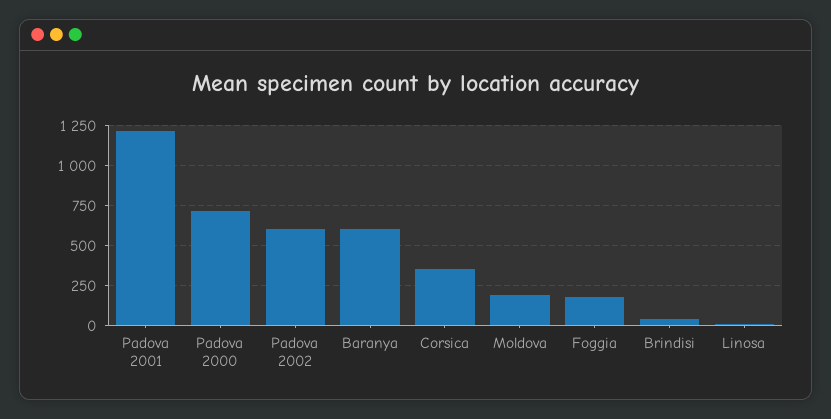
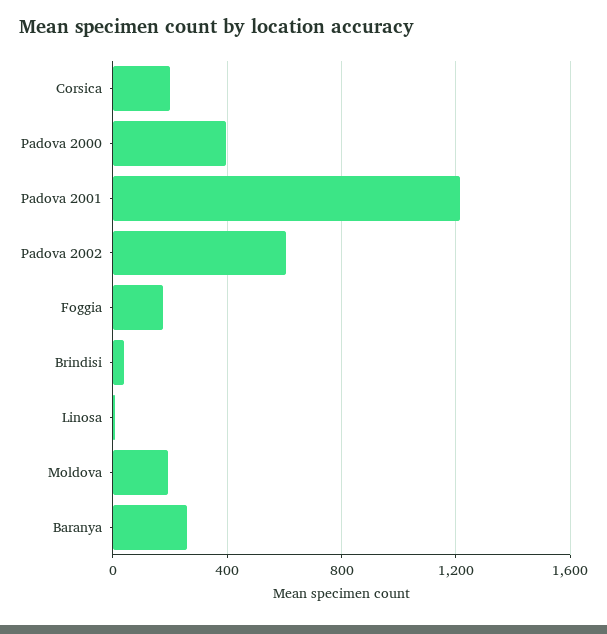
  {
    "Padova 2001": 1200,
-   "Padova 2000": 700,
+   "Padova 2000": 400,
    "Padova 2002": 600,
-   "Baranya": 600,
+   "Baranya": 250,
-   "Corsica": 350,
+   "Corsica": 200,
    "Moldova": 200,
    "Foggia": 200,
    "Brindisi": 50,
    "Linosa": 0
  }

